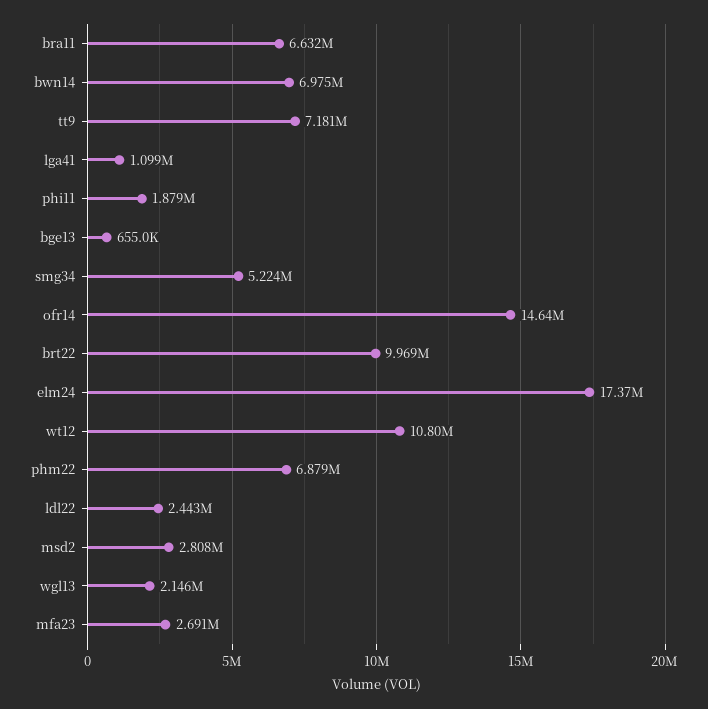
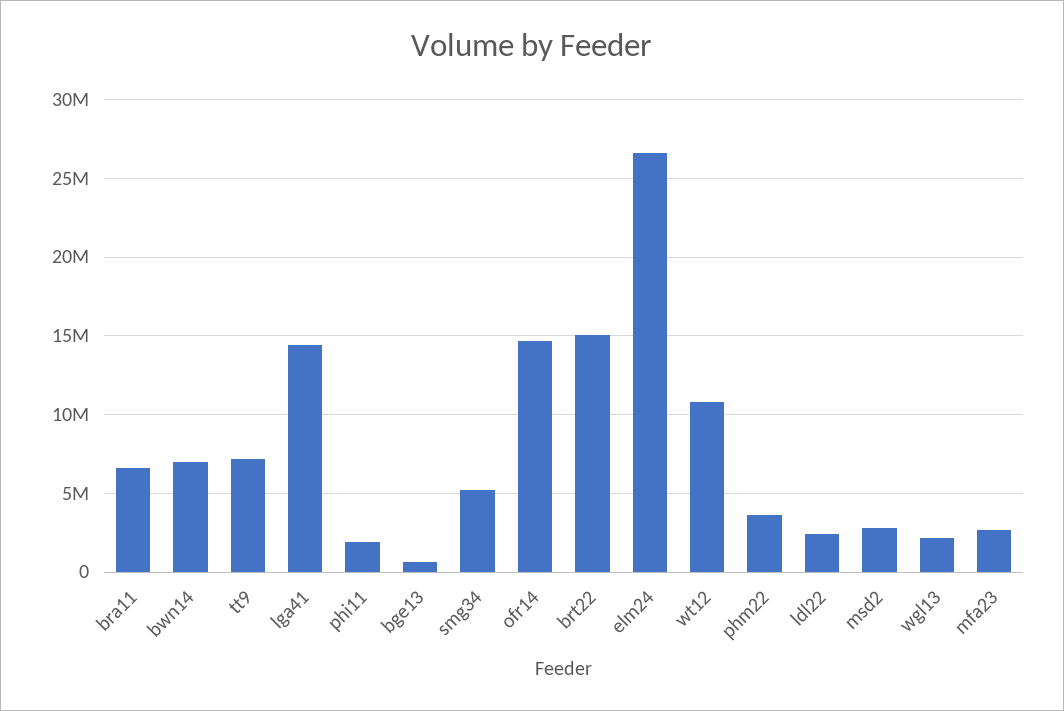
  {
    "bra11": 6632000,
    "bwn14": 6975000,
    "tt9": 7181000,
-   "lga41": 1099000,
+   "lga41": 14500000,
    "phi11": 1879000,
    "bge13": 655000,
    "smg34": 5224000,
    "ofr14": 14640000,
-   "brt22": 9969000,
+   "brt22": 15000000,
-   "elm24": 17370000,
+   "elm24": 26500000,
    "wt12": 10800000,
-   "phm22": 6879000,
+   "phm22": 3500000,
    "ldl22": 2443000,
    "msd2": 2808000,
    "wgl13": 2146000,
    "mfa23": 2691000
  }

